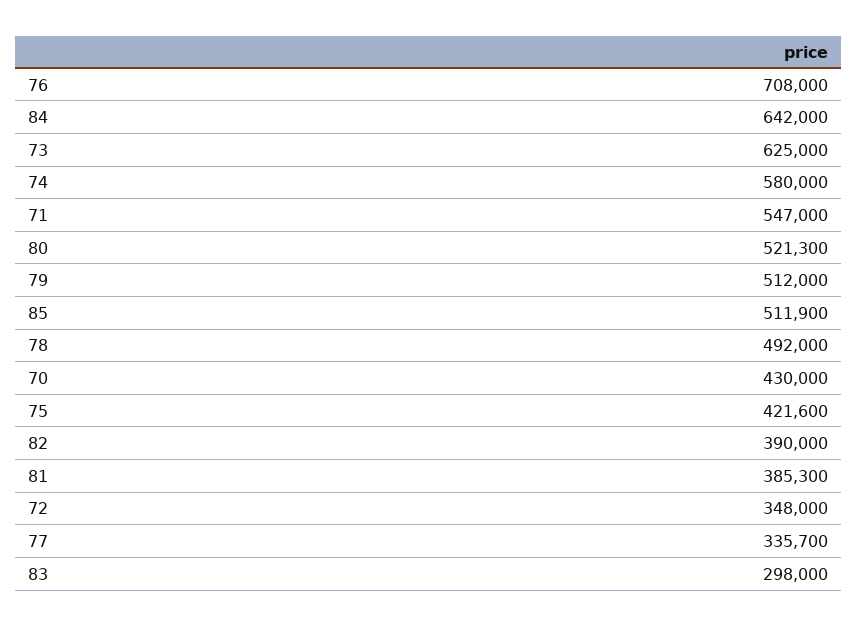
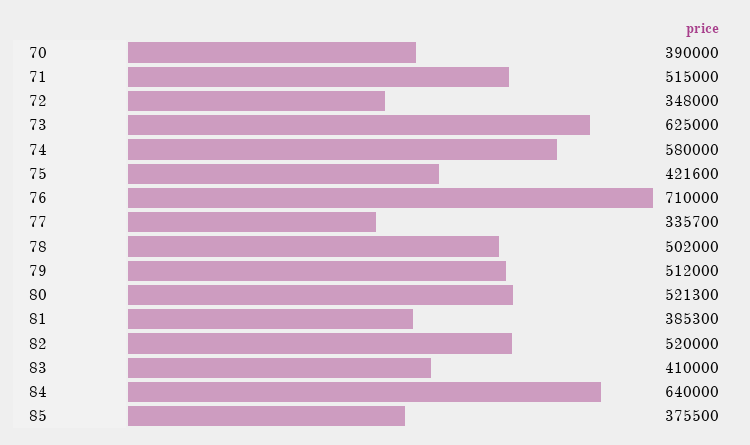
  {
-   "76": 708000,
+   "76": 710000,
-   "84": 642000,
+   "84": 640000,
    "73": 625000,
    "74": 580000,
-   "71": 547000,
+   "71": 515000,
    "80": 521300,
    "79": 512000,
-   "85": 511900,
+   "85": 375500,
-   "78": 492000,
+   "78": 502000,
-   "70": 430000,
+   "70": 390000,
    "75": 421600,
-   "82": 390000,
+   "82": 520000,
    "81": 385300,
    "72": 348000,
    "77": 335700,
-   "83": 298000
+   "83": 410000
  }

